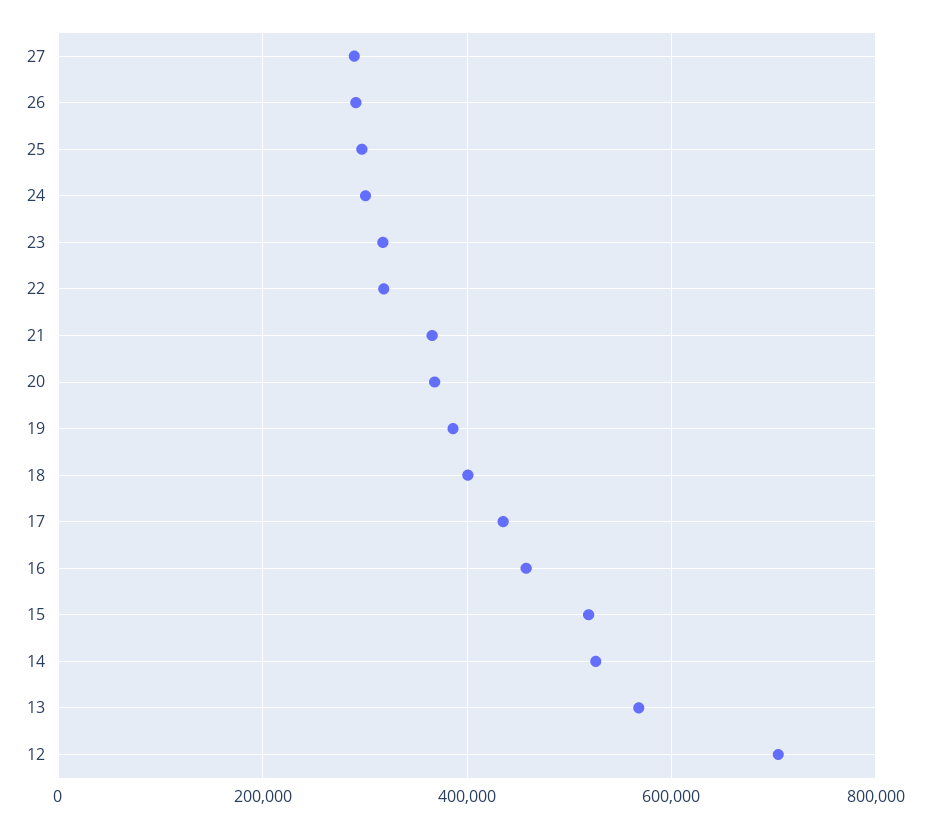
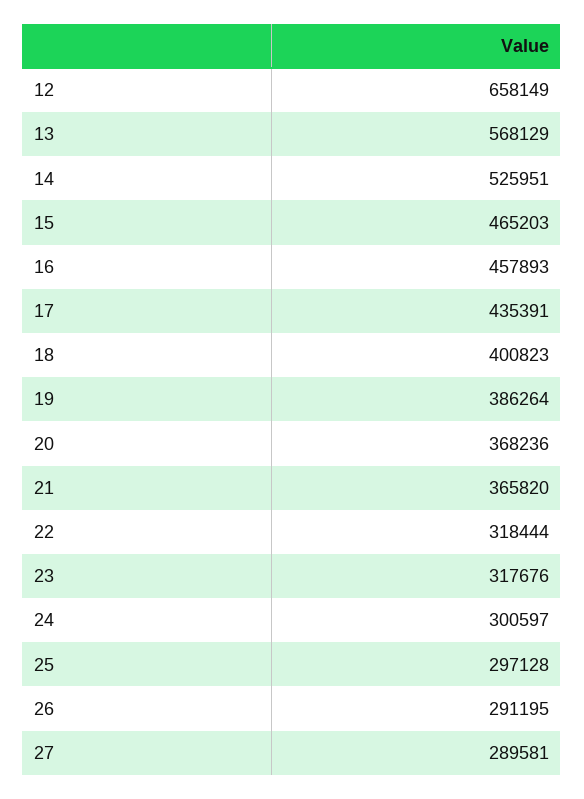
  {
    "27": 289581,
    "26": 291195,
    "25": 297128,
    "24": 300597,
    "23": 317676,
    "22": 318444,
    "21": 365820,
    "20": 368236,
    "19": 386264,
    "18": 400823,
    "17": 435391,
    "16": 457893,
-   "15": 520000,
+   "15": 465203,
    "14": 525951,
    "13": 568129,
-   "12": 700000
+   "12": 658149
  }

